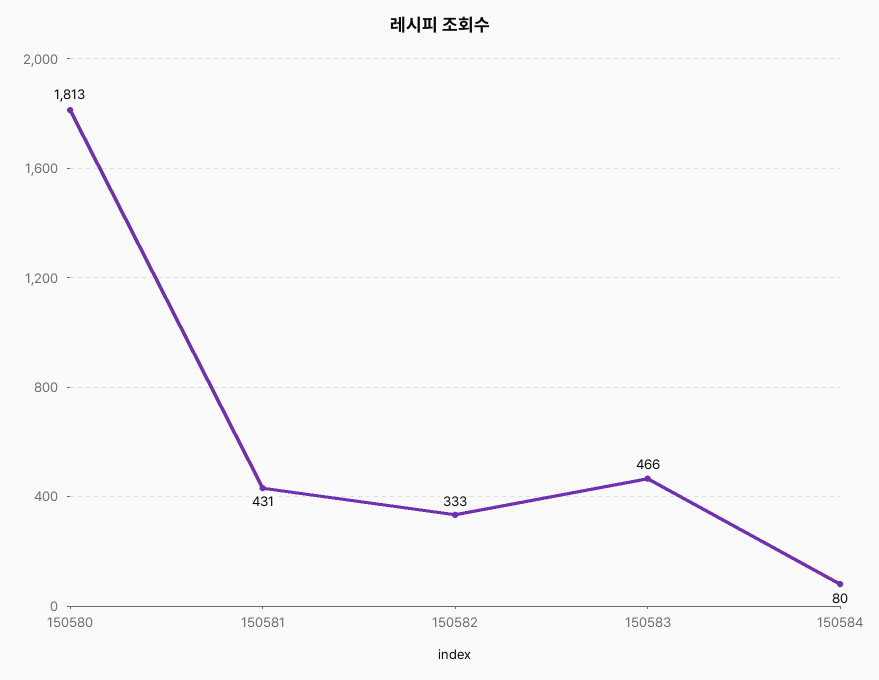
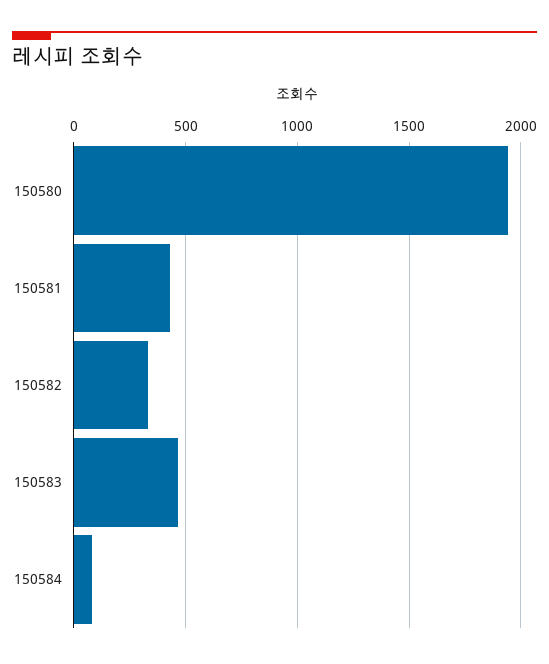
  {
-   "150580": 1813,
+   "150580": 1950,
    "150581": 431,
    "150582": 333,
    "150583": 466,
    "150584": 80
  }

